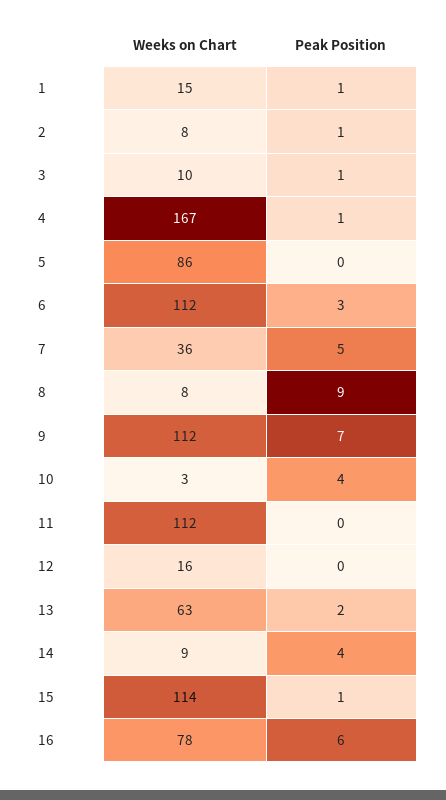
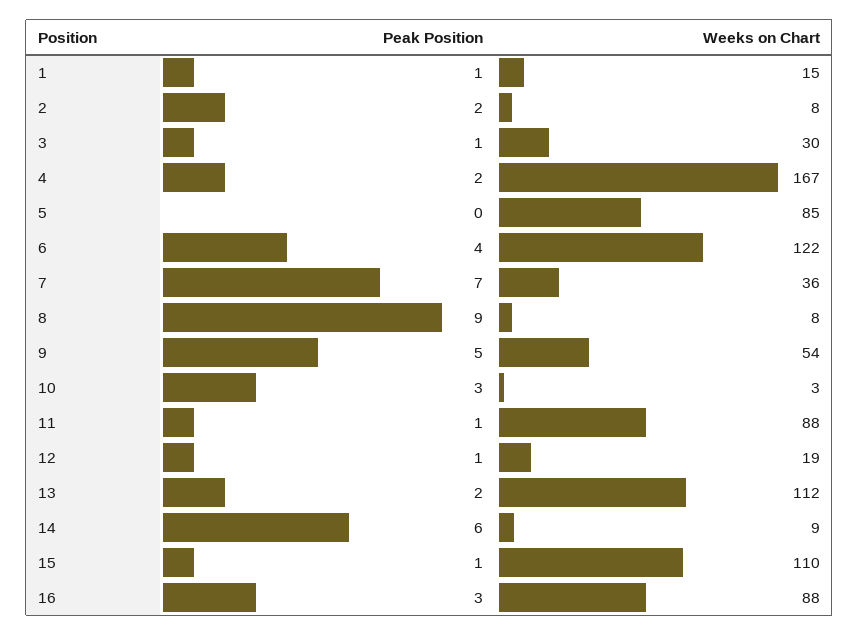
  {
    "Weeks on Chart": {
      "1": 15,
      "2": 8,
-     "3": 10,
+     "3": 30,
      "4": 167,
-     "5": 86,
+     "5": 85,
-     "6": 112,
+     "6": 122,
      "7": 36,
      "8": 8,
-     "9": 112,
+     "9": 54,
      "10": 3,
-     "11": 112,
+     "11": 88,
-     "12": 16,
+     "12": 19,
-     "13": 63,
+     "13": 112,
      "14": 9,
-     "15": 114,
+     "15": 110,
-     "16": 78
+     "16": 88
    },
    "Peak Position": {
      "1": 1,
-     "2": 1,
+     "2": 2,
      "3": 1,
-     "4": 1,
+     "4": 2,
      "5": 0,
-     "6": 3,
+     "6": 4,
-     "7": 5,
+     "7": 7,
      "8": 9,
-     "9": 7,
+     "9": 5,
-     "10": 4,
+     "10": 3,
-     "11": 0,
+     "11": 1,
-     "12": 0,
+     "12": 1,
      "13": 2,
-     "14": 4,
+     "14": 6,
      "15": 1,
-     "16": 6
+     "16": 3
    }
  }

